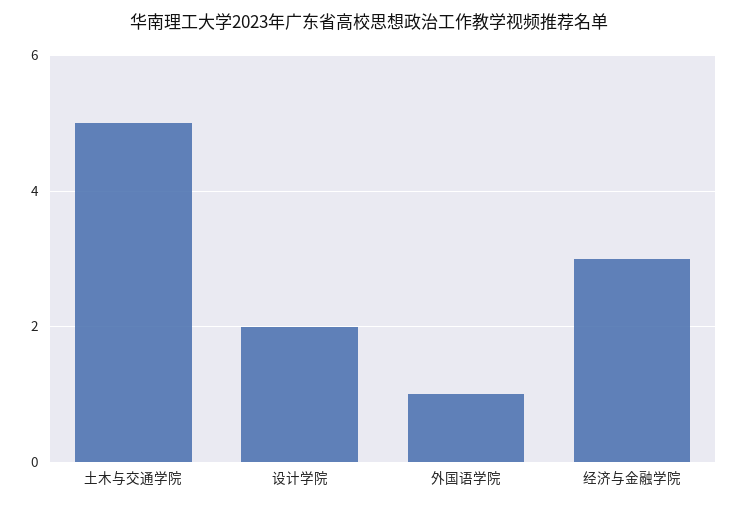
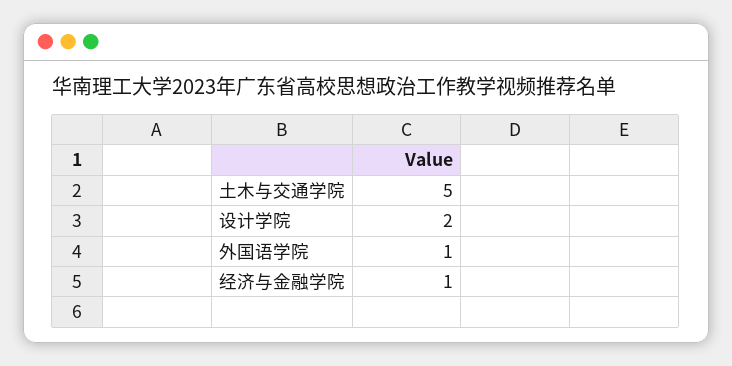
  {
    "土木与交通学院": 5,
    "设计学院": 2,
    "外国语学院": 1,
-   "经济与金融学院": 3
+   "经济与金融学院": 1
  }

